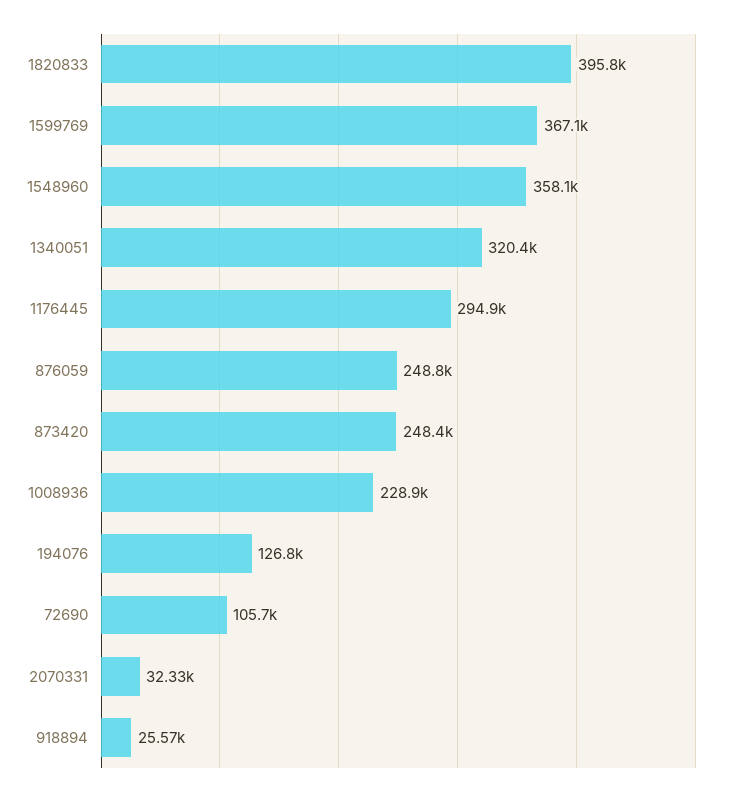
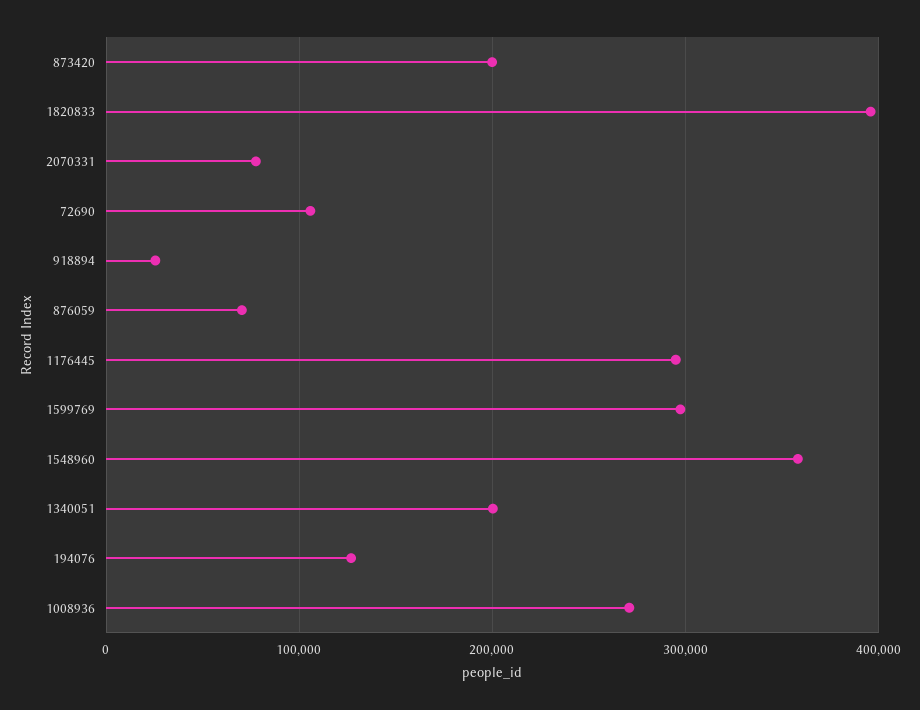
  {
    "1820833": 395800,
-   "1599769": 367100,
+   "1599769": 300000,
    "1548960": 358100,
-   "1340051": 320400,
+   "1340051": 200000,
    "1176445": 294900,
-   "876059": 248800,
+   "876059": 70000,
-   "873420": 248400,
+   "873420": 200000,
-   "1008936": 228900,
+   "1008936": 270000,
    "194076": 126800,
    "72690": 105700,
-   "2070331": 32330,
+   "2070331": 80000,
    "918894": 25570
  }

